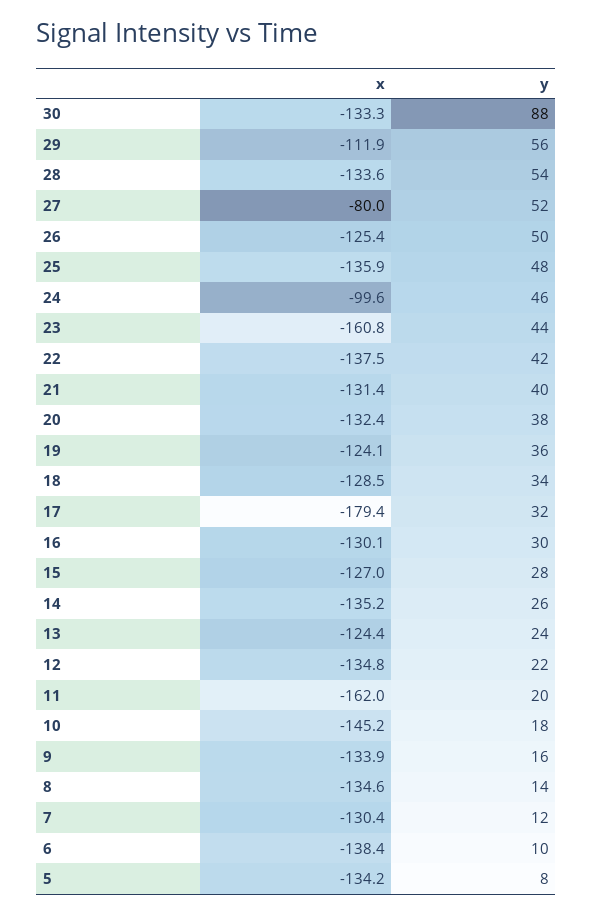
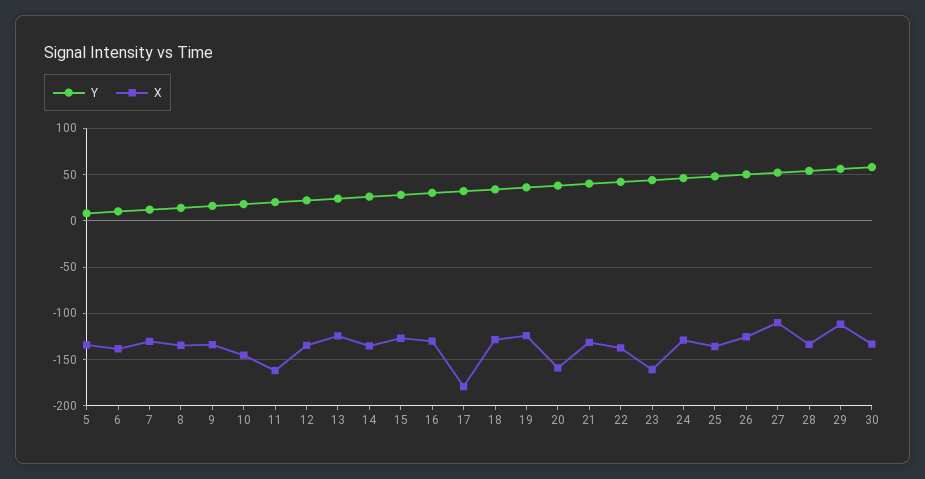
  {
    "x": {
      "30": -133.3,
      "29": -111.9,
      "28": -133.6,
-     "27": -80,
+     "27": -110,
      "26": -125.4,
      "25": -135.9,
-     "24": -99.6,
+     "24": -130,
      "23": -160.8,
      "22": -137.5,
      "21": -131.4,
-     "20": -132.4,
+     "20": -160,
      "19": -124.1,
      "18": -128.5,
      "17": -179.4,
      "16": -130.1,
      "15": -127,
      "14": -135.2,
      "13": -124.4,
      "12": -134.8,
      "11": -162,
      "10": -145.2,
      "9": -133.9,
      "8": -134.6,
      "7": -130.4,
      "6": -138.4,
      "5": -134.2
    },
    "y": {
-     "30": 88,
+     "30": 60,
      "29": 56,
      "28": 54,
      "27": 52,
      "26": 50,
      "25": 48,
      "24": 46,
      "23": 44,
      "22": 42,
      "21": 40,
      "20": 38,
      "19": 36,
      "18": 34,
      "17": 32,
      "16": 30,
      "15": 28,
      "14": 26,
      "13": 24,
      "12": 22,
      "11": 20,
      "10": 18,
      "9": 16,
      "8": 14,
      "7": 12,
      "6": 10,
      "5": 8
    }
  }

